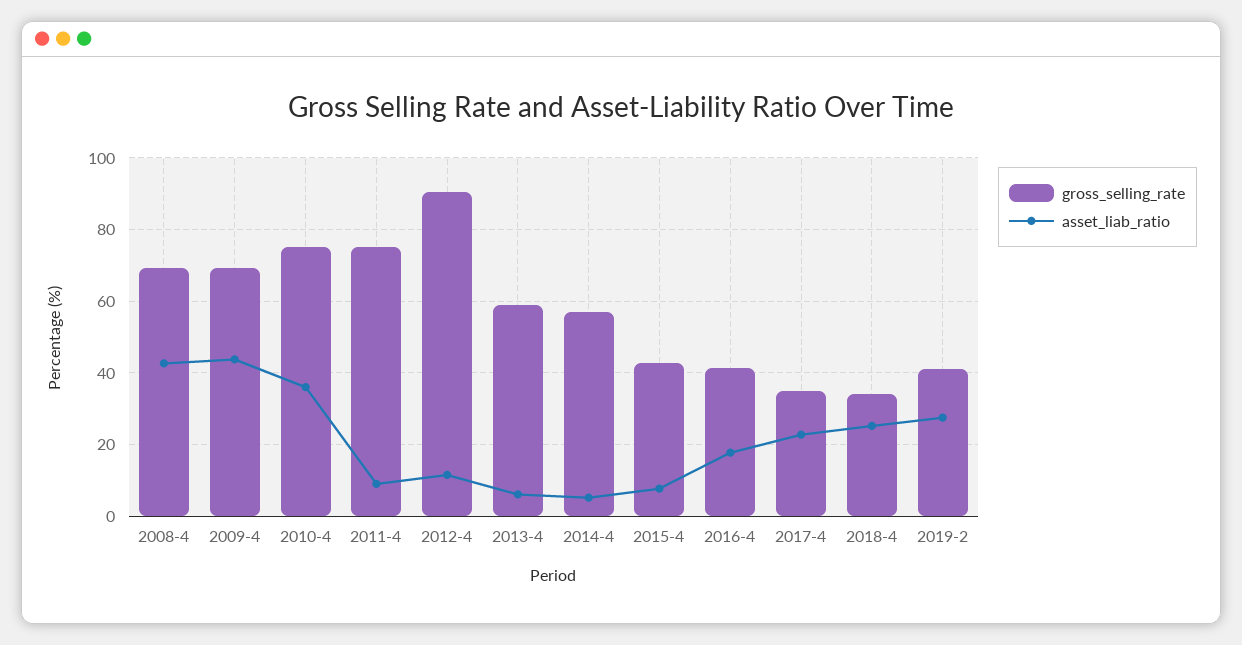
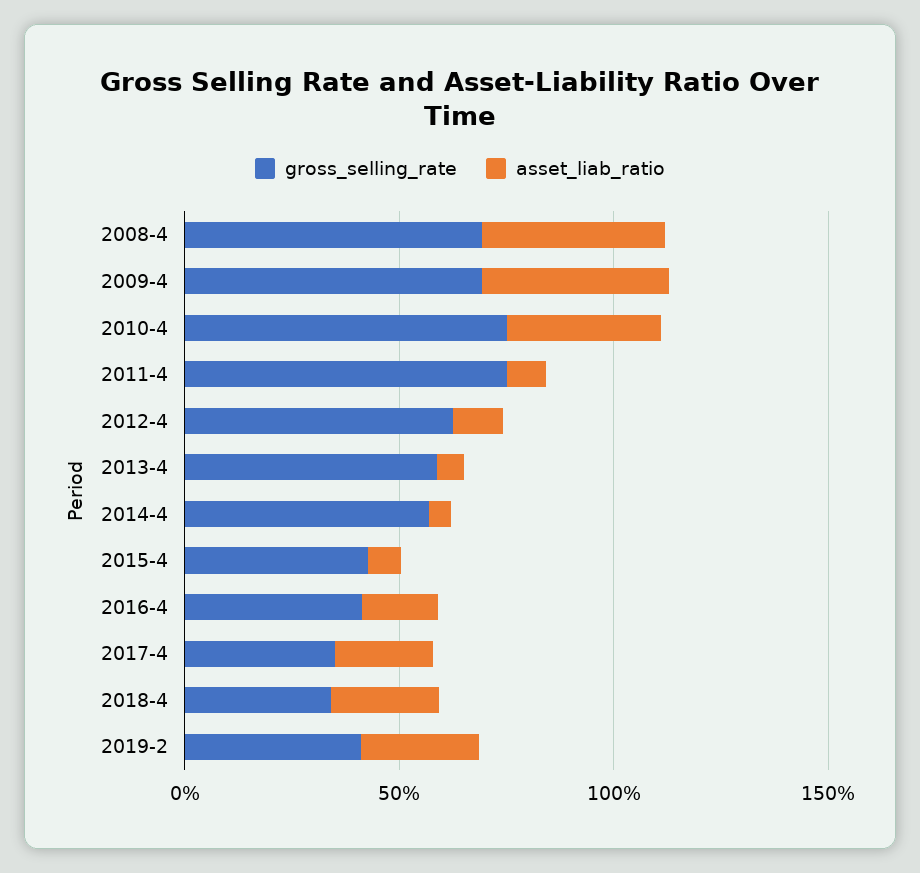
  {
    "gross_selling_rate": {
      "2008-4": 70,
      "2009-4": 70,
      "2010-4": 76,
      "2011-4": 76,
-     "2012-4": 90,
+     "2012-4": 60,
      "2013-4": 58,
      "2014-4": 56,
      "2015-4": 42,
      "2016-4": 42,
      "2017-4": 36,
      "2018-4": 34,
      "2019-2": 42
    },
    "asset_liab_ratio": {
      "2008-4": 42,
      "2009-4": 44,
      "2010-4": 36,
      "2011-4": 10,
      "2012-4": 12,
      "2013-4": 6,
      "2014-4": 6,
      "2015-4": 8,
      "2016-4": 18,
      "2017-4": 22,
      "2018-4": 26,
      "2019-2": 28
    }
  }

